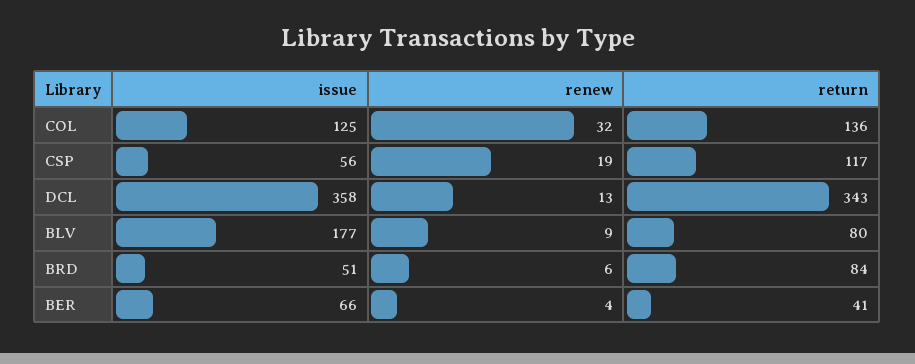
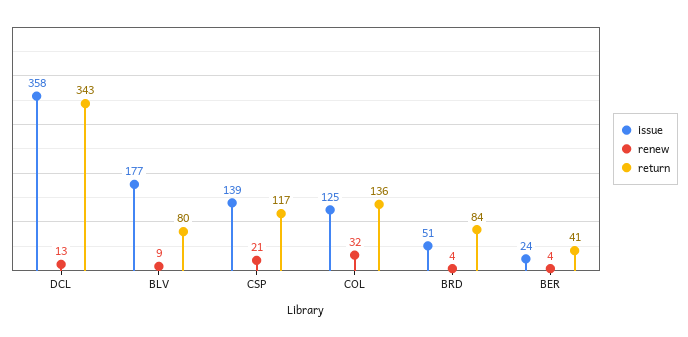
  {
    "issue": {
      "COL": 125,
-     "CSP": 56,
+     "CSP": 139,
      "DCL": 358,
      "BLV": 177,
      "BRD": 51,
-     "BER": 66
+     "BER": 24
    },
    "renew": {
      "COL": 32,
-     "CSP": 19,
+     "CSP": 21,
      "DCL": 13,
      "BLV": 9,
-     "BRD": 6,
+     "BRD": 4,
      "BER": 4
    },
    "return": {
      "COL": 136,
      "CSP": 117,
      "DCL": 343,
      "BLV": 80,
      "BRD": 84,
      "BER": 41
    }
  }

